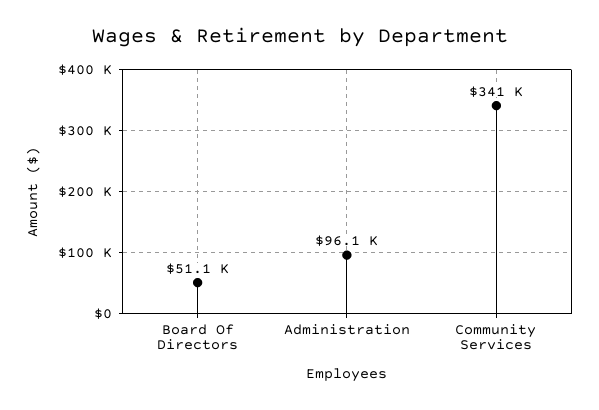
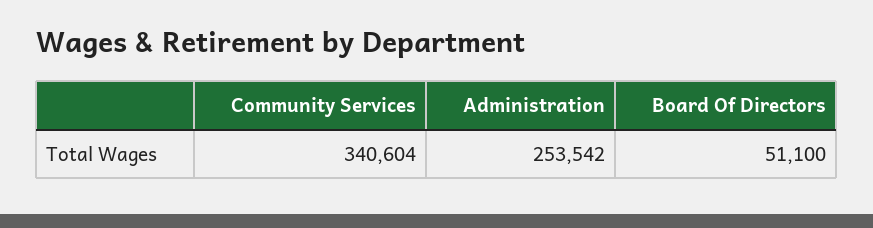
  {
    "Board Of Directors": 51100,
-   "Administration": 96100,
+   "Administration": 253542,
    "Community Services": 340604
  }

